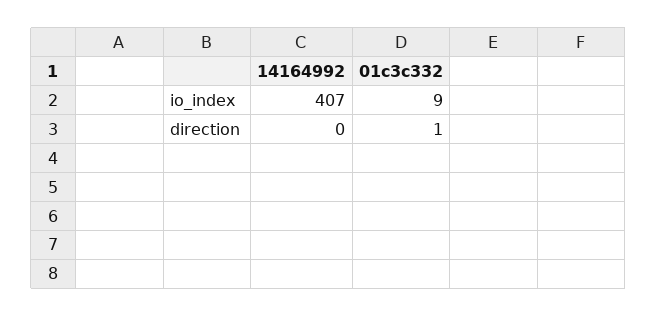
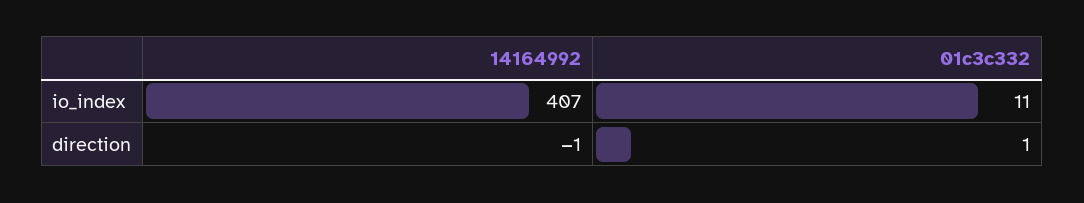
  {
    "14164992": {
      "io_index": 407,
-     "direction": 0
+     "direction": -1
    },
    "01c3c332": {
-     "io_index": 9,
+     "io_index": 11,
      "direction": 1
    }
  }

